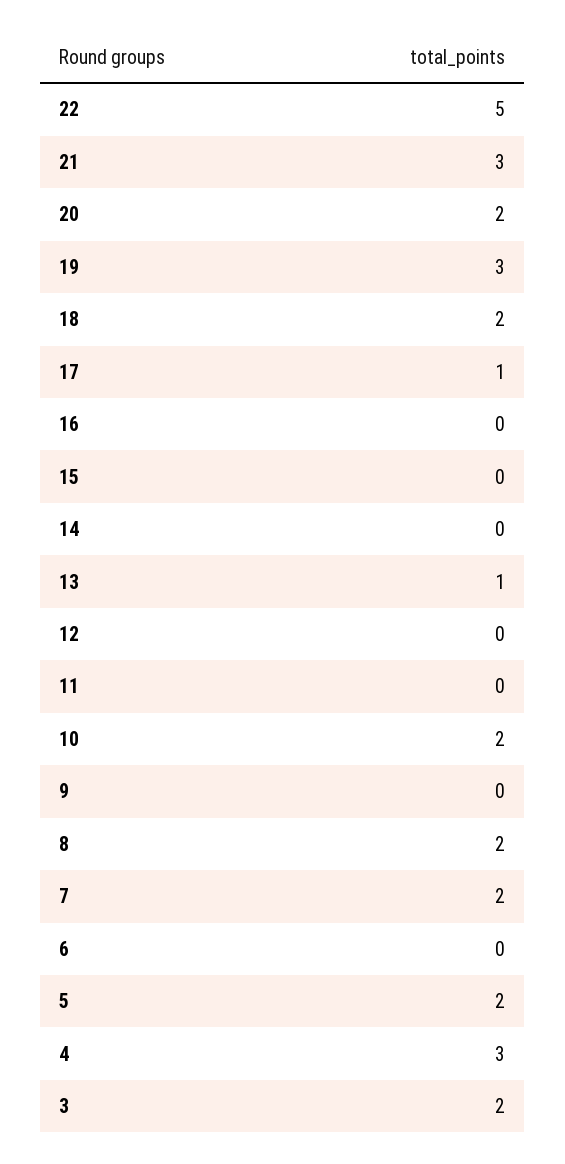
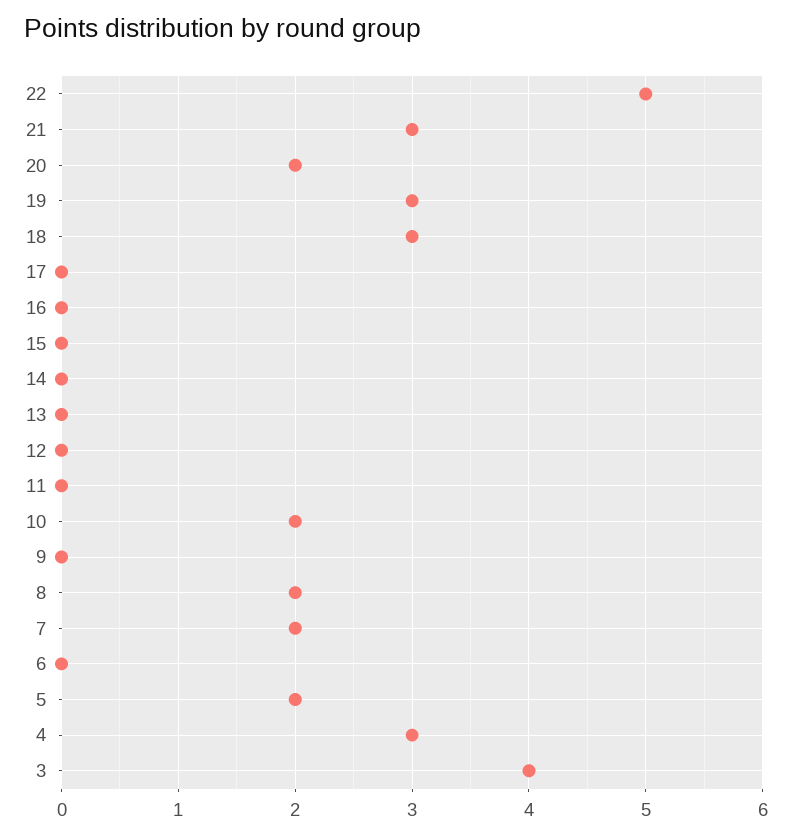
  {
    "22": 5,
    "21": 3,
    "20": 2,
    "19": 3,
-   "18": 2,
+   "18": 3,
-   "17": 1,
+   "17": 0,
    "16": 0,
    "15": 0,
    "14": 0,
-   "13": 1,
+   "13": 0,
    "12": 0,
    "11": 0,
    "10": 2,
    "9": 0,
    "8": 2,
    "7": 2,
    "6": 0,
    "5": 2,
    "4": 3,
-   "3": 2
+   "3": 4
  }

